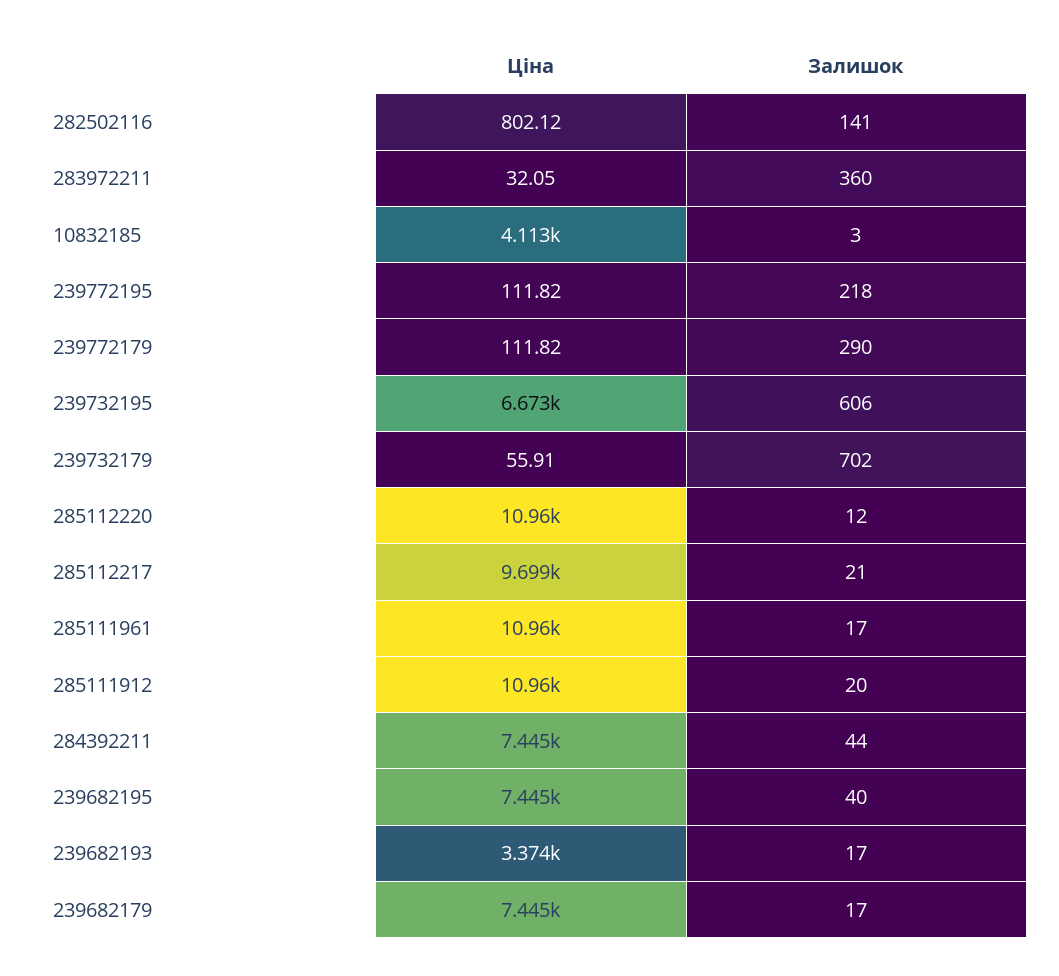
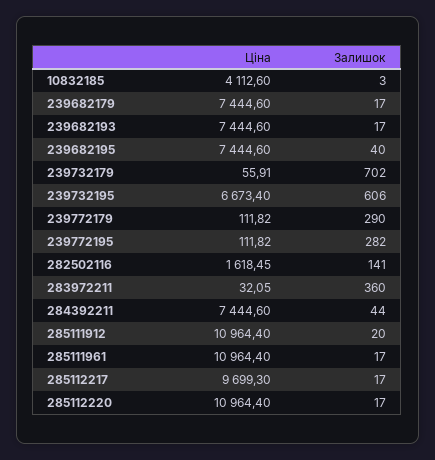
  {
    "Ціна": {
-     "282502116": 802.12,
+     "282502116": 1618.45,
      "283972211": 32.05,
      "10832185": 4112.6,
      "239772195": 111.82,
      "239772179": 111.82,
      "239732195": 6673.4,
      "239732179": 55.91,
      "285112220": 10964.4,
      "285112217": 9699.3,
      "285111961": 10964.4,
      "285111912": 10964.4,
      "284392211": 7444.6,
      "239682195": 7444.6,
-     "239682193": 3374,
+     "239682193": 7444.6,
      "239682179": 7444.6
    },
    "Залишок": {
      "282502116": 141,
      "283972211": 360,
      "10832185": 3,
-     "239772195": 218,
+     "239772195": 282,
      "239772179": 290,
      "239732195": 606,
      "239732179": 702,
-     "285112220": 12,
+     "285112220": 17,
-     "285112217": 21,
+     "285112217": 17,
      "285111961": 17,
      "285111912": 20,
      "284392211": 44,
      "239682195": 40,
      "239682193": 17,
      "239682179": 17
    }
  }

